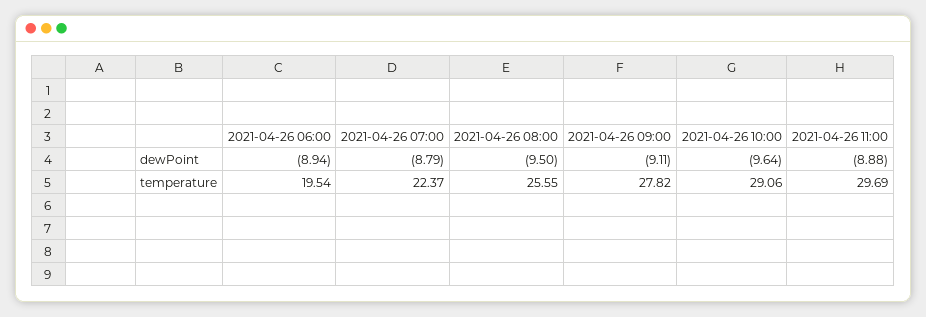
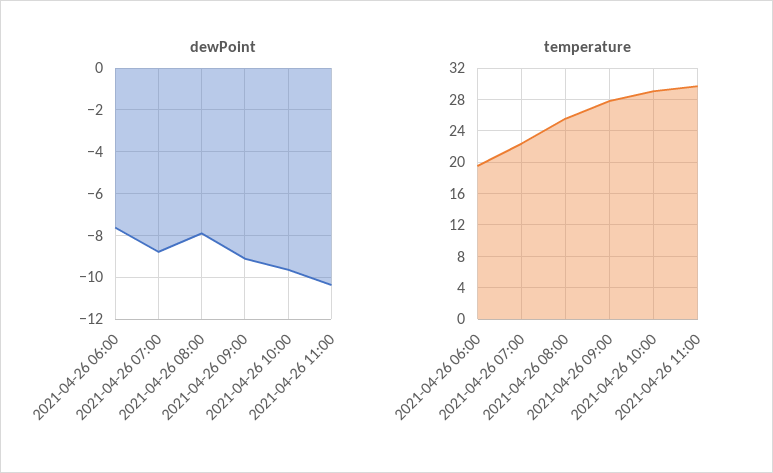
  {
    "dewPoint": {
-     "2021-04-26 06:00": -8.94,
+     "2021-04-26 06:00": -7.5,
      "2021-04-26 07:00": -8.79,
-     "2021-04-26 08:00": -9.5,
+     "2021-04-26 08:00": -8,
      "2021-04-26 09:00": -9.11,
      "2021-04-26 10:00": -9.64,
-     "2021-04-26 11:00": -8.88
+     "2021-04-26 11:00": -10.5
    },
    "temperature": {
      "2021-04-26 06:00": 19.54,
      "2021-04-26 07:00": 22.37,
      "2021-04-26 08:00": 25.55,
      "2021-04-26 09:00": 27.82,
      "2021-04-26 10:00": 29.06,
      "2021-04-26 11:00": 29.69
    }
  }

